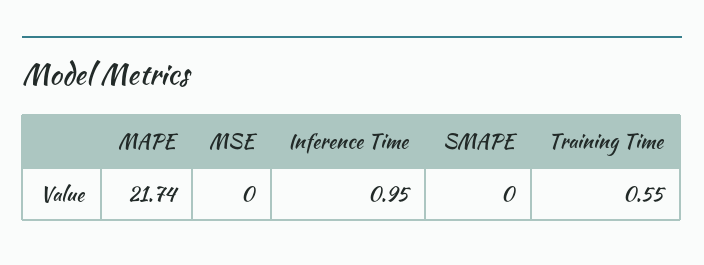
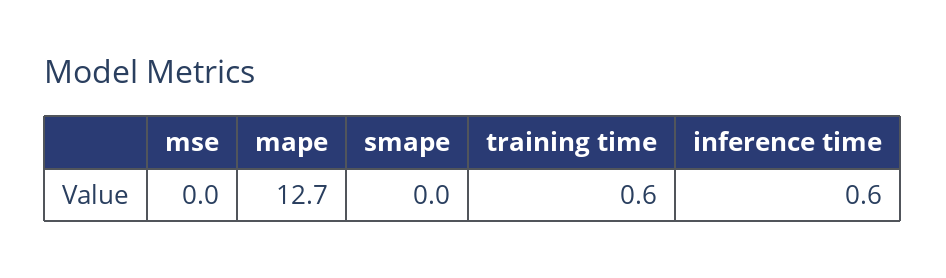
  {
-   "MAPE": 21.74,
+   "MAPE": 12.7,
    "MSE": 0,
-   "Inference Time": 0.95,
+   "Inference Time": 0.6,
    "SMAPE": 0,
    "Training Time": 0.55
  }

